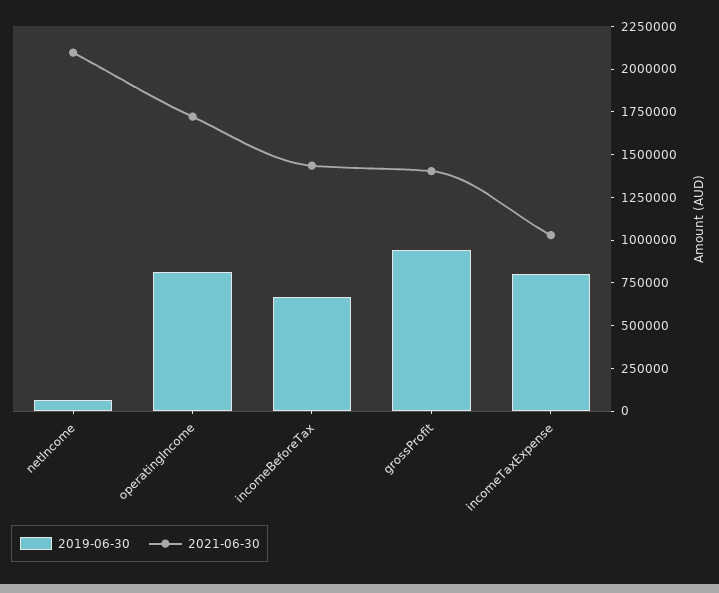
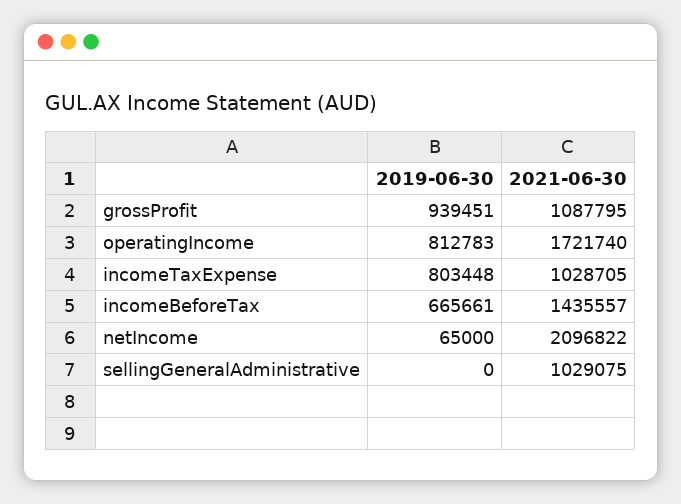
  {
    "2019-06-30": {
      "netIncome": 65000,
      "operatingIncome": 812783,
      "incomeBeforeTax": 665661,
      "grossProfit": 939451,
-     "incomeTaxExpense": 803448
+     "incomeTaxExpense": 803448,
+     "sellingGeneralAdministrative": 0
    },
    "2021-06-30": {
      "netIncome": 2096822,
      "operatingIncome": 1721740,
      "incomeBeforeTax": 1435557,
-     "grossProfit": 1400000,
+     "grossProfit": 1087795,
-     "incomeTaxExpense": 1028705
+     "incomeTaxExpense": 1028705,
+     "sellingGeneralAdministrative": 1029075
    }
  }

